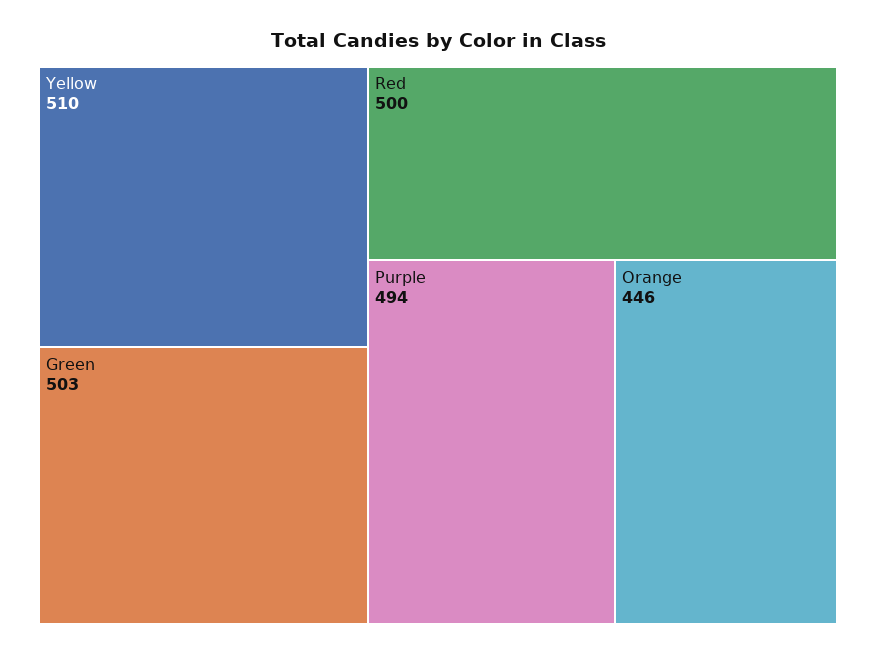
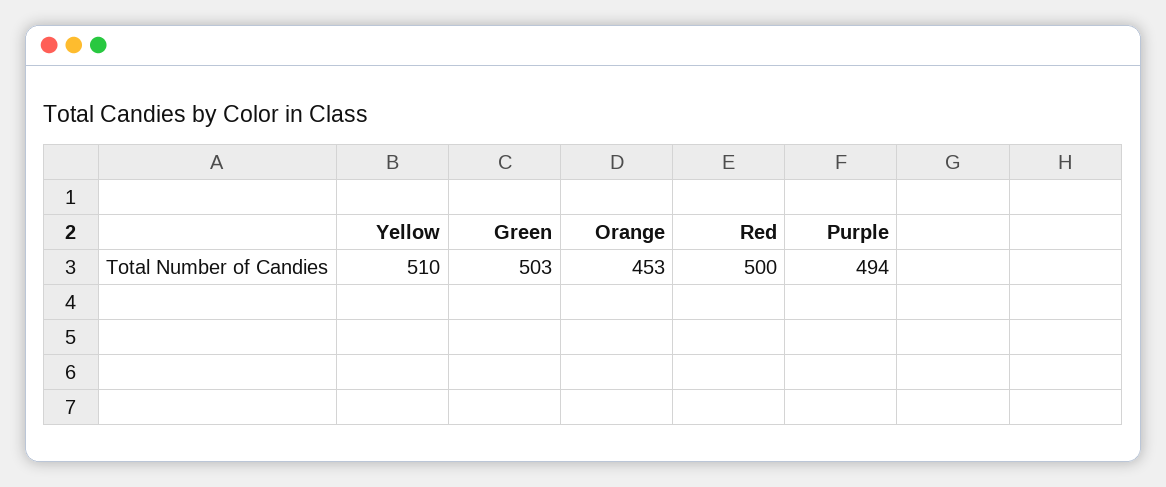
  {
    "Yellow": 510,
    "Green": 503,
    "Red": 500,
    "Purple": 494,
-   "Orange": 446
+   "Orange": 453
  }

